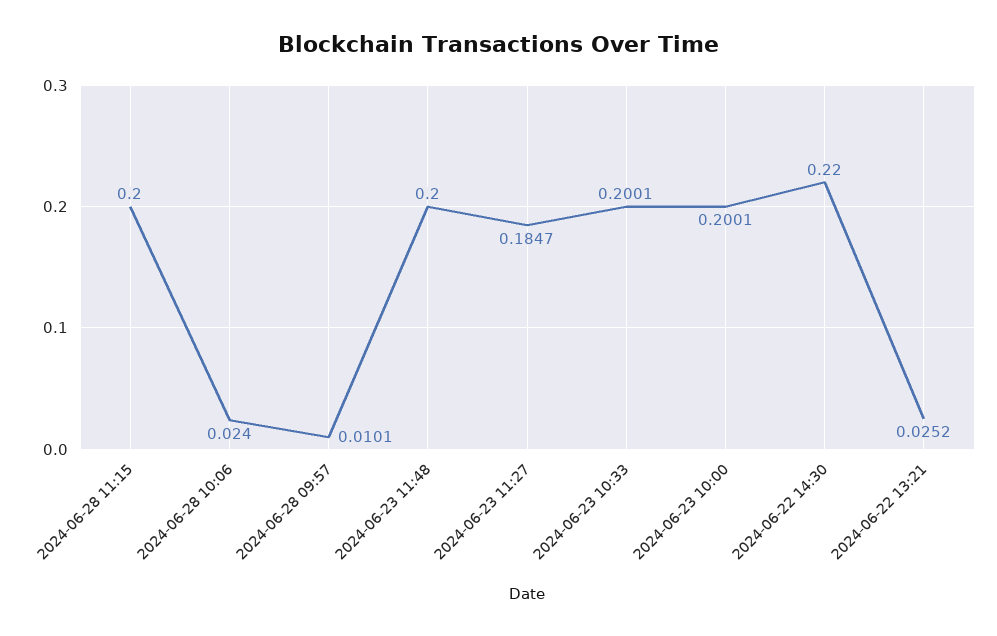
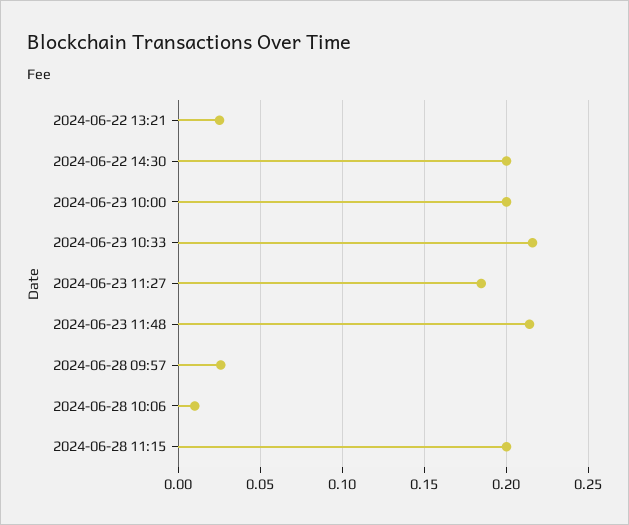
  {
    "2024-06-28 11:15": 0.2,
-   "2024-06-28 10:06": 0.024,
+   "2024-06-28 10:06": 0.01,
-   "2024-06-28 09:57": 0.0101,
+   "2024-06-28 09:57": 0.025,
-   "2024-06-23 11:48": 0.2,
+   "2024-06-23 11:48": 0.215,
    "2024-06-23 11:27": 0.1847,
-   "2024-06-23 10:33": 0.2001,
+   "2024-06-23 10:33": 0.215,
    "2024-06-23 10:00": 0.2001,
-   "2024-06-22 14:30": 0.22,
+   "2024-06-22 14:30": 0.2,
    "2024-06-22 13:21": 0.0252
  }

